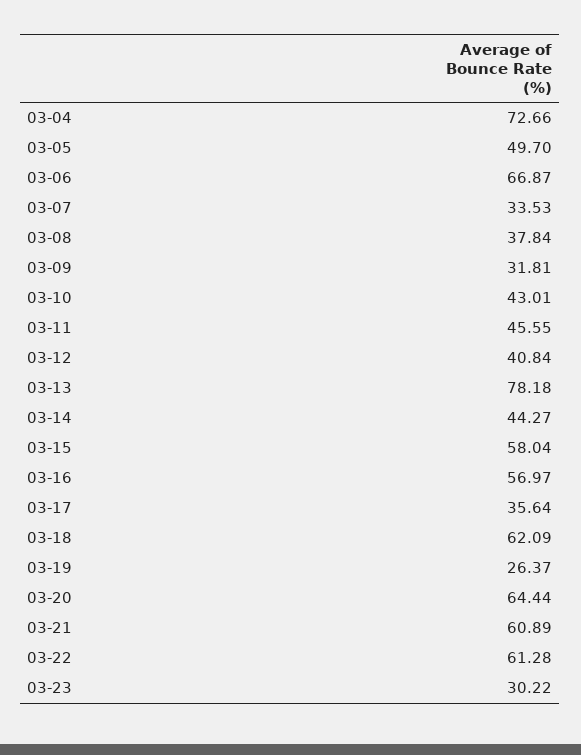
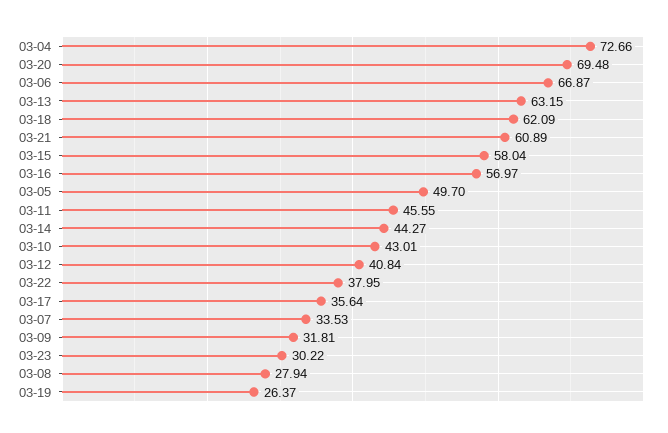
  {
    "03-04": 72.66,
    "03-05": 49.7,
    "03-06": 66.87,
    "03-07": 33.53,
-   "03-08": 37.84,
+   "03-08": 27.94,
    "03-09": 31.81,
    "03-10": 43.01,
    "03-11": 45.55,
    "03-12": 40.84,
-   "03-13": 78.18,
+   "03-13": 63.15,
    "03-14": 44.27,
    "03-15": 58.04,
    "03-16": 56.97,
    "03-17": 35.64,
    "03-18": 62.09,
    "03-19": 26.37,
-   "03-20": 64.44,
+   "03-20": 69.48,
    "03-21": 60.89,
-   "03-22": 61.28,
+   "03-22": 37.95,
    "03-23": 30.22
  }

